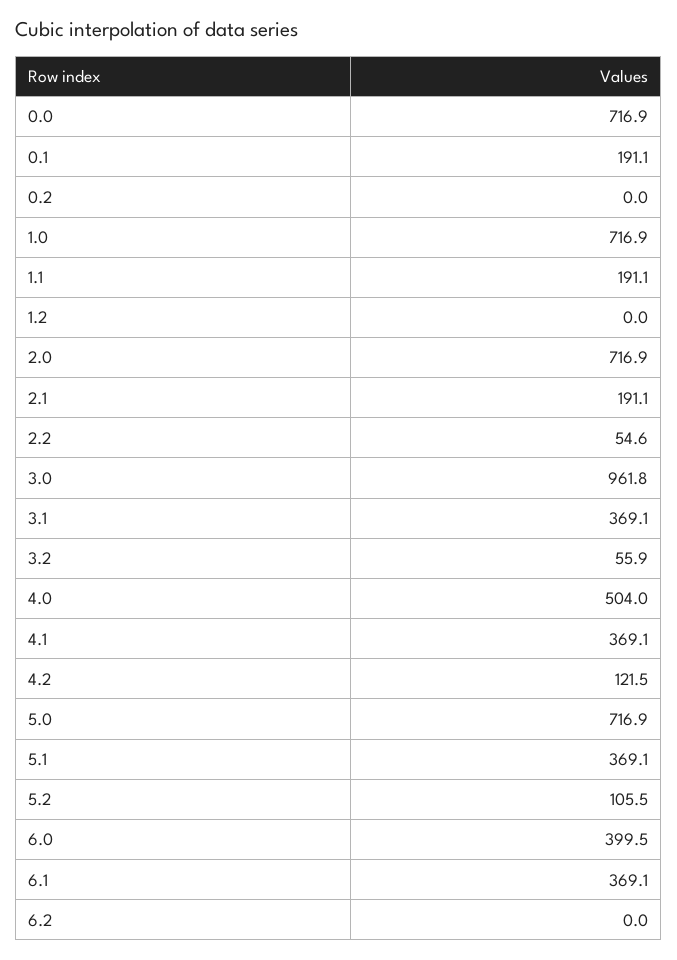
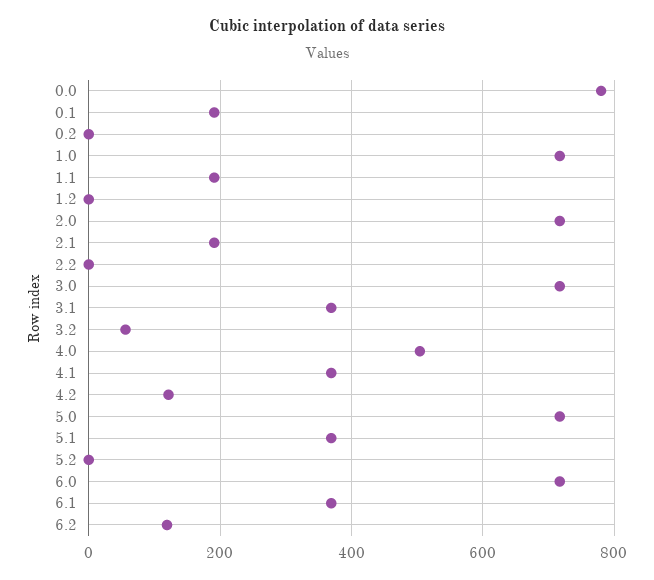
  {
-   "0.0": 716.9,
+   "0.0": 780,
    "0.1": 191.1,
    "0.2": 0,
    "1.0": 716.9,
    "1.1": 191.1,
    "1.2": 0,
    "2.0": 716.9,
    "2.1": 191.1,
-   "2.2": 54.6,
+   "2.2": 0,
-   "3.0": 961.8,
+   "3.0": 720,
    "3.1": 369.1,
    "3.2": 55.9,
    "4.0": 504,
    "4.1": 369.1,
    "4.2": 121.5,
    "5.0": 716.9,
    "5.1": 369.1,
-   "5.2": 105.5,
+   "5.2": 0,
-   "6.0": 399.5,
+   "6.0": 720,
    "6.1": 369.1,
-   "6.2": 0
+   "6.2": 120
  }

